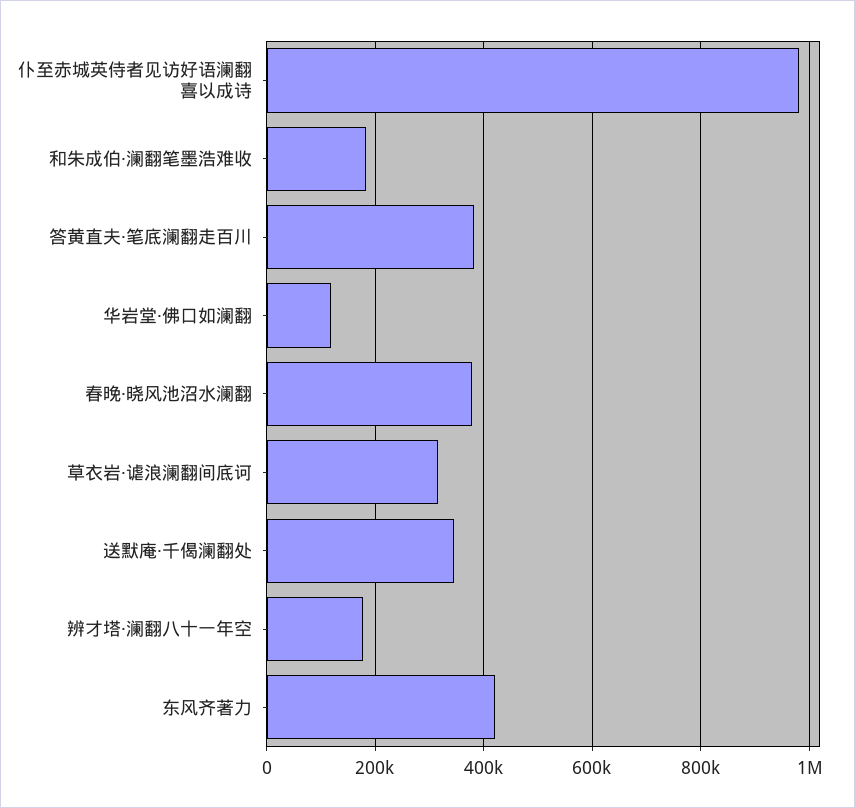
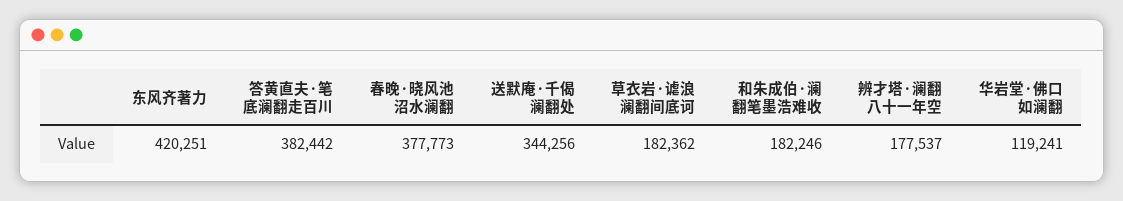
  {
-   "仆至赤城英侍者见访好语澜翻喜以成诗": 980000,
    "和朱成伯·澜翻笔墨浩难收": 182246,
    "答黄直夫·笔底澜翻走百川": 382442,
    "华岩堂·佛口如澜翻": 119241,
    "春晚·晓风池沼水澜翻": 377773,
-   "草衣岩·谑浪澜翻间底诃": 320000,
+   "草衣岩·谑浪澜翻间底诃": 182362,
    "送默庵·千偈澜翻处": 344256,
    "辨才塔·澜翻八十一年空": 177537,
    "东风齐著力": 420251
  }

